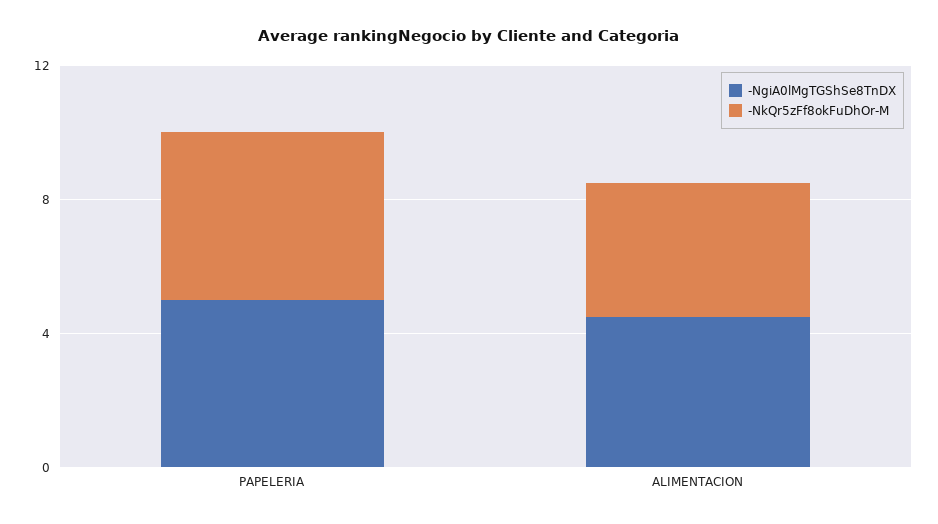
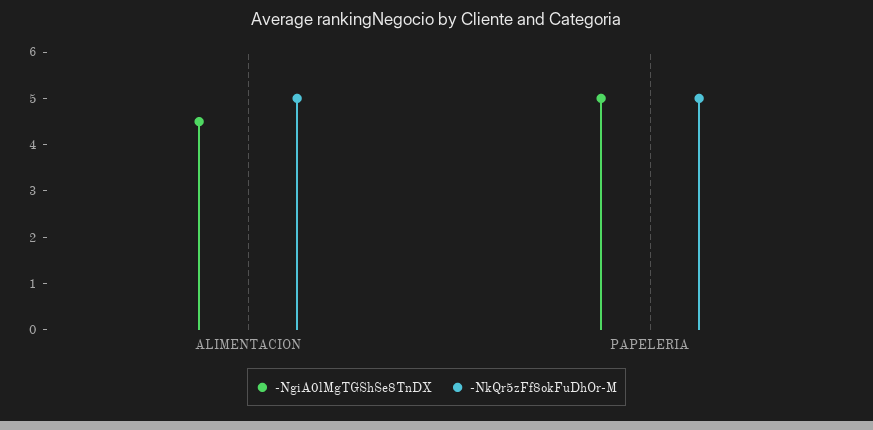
  {
    "-NgiA0lMgTGShSe8TnDX": {
      "PAPELERIA": 5,
      "ALIMENTACION": 4.5
    },
    "-NkQr5zFf8okFuDhOr-M": {
      "PAPELERIA": 5,
-     "ALIMENTACION": 4
+     "ALIMENTACION": 5
    }
  }

